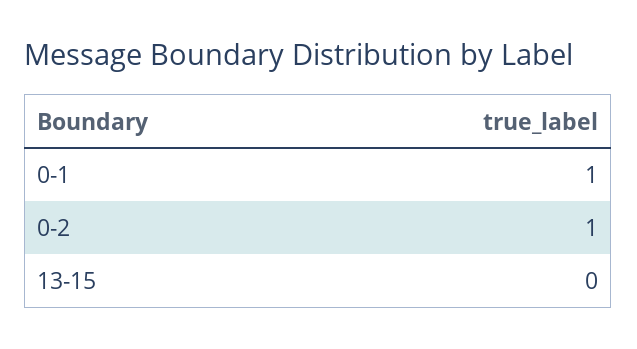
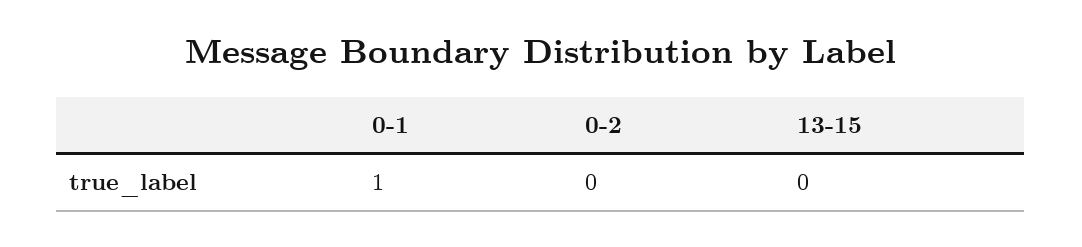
  {
    "0-1": 1,
-   "0-2": 1,
+   "0-2": 0,
    "13-15": 0
  }

